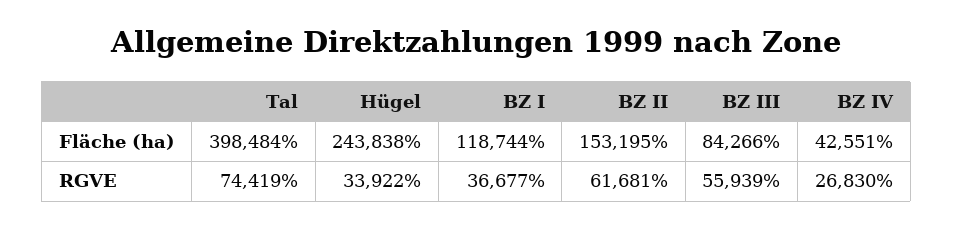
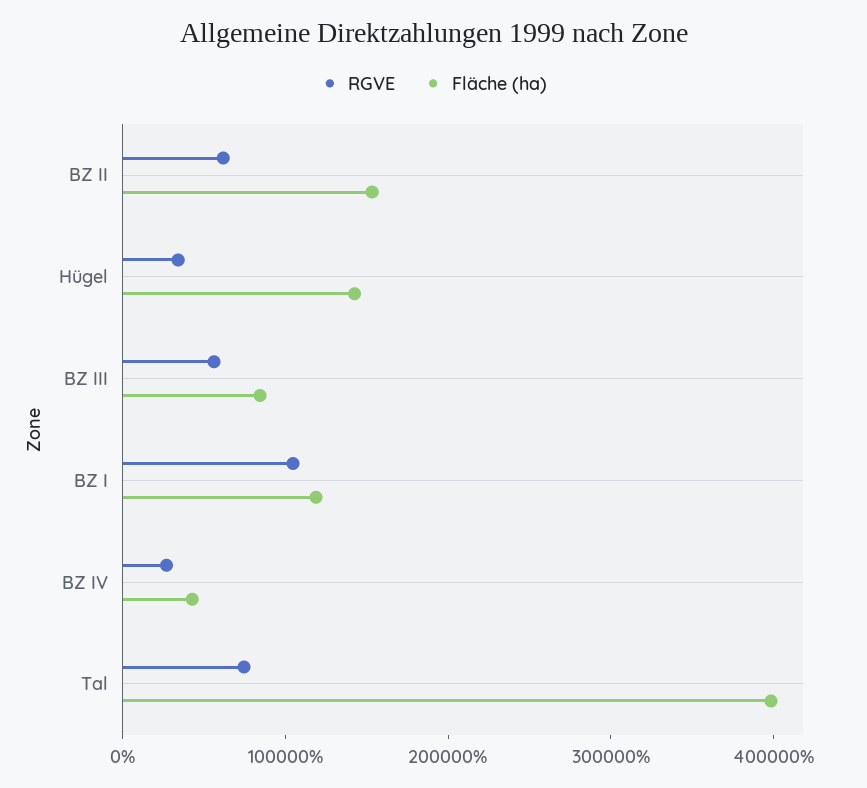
  {
    "Fläche (ha)": {
      "Tal": 398484,
-     "Hügel": 243838,
+     "Hügel": 140000,
      "BZ I": 118744,
      "BZ II": 153195,
      "BZ III": 84266,
      "BZ IV": 42551
    },
    "RGVE": {
      "Tal": 74419,
      "Hügel": 33922,
-     "BZ I": 36677,
+     "BZ I": 100000,
      "BZ II": 61681,
      "BZ III": 55939,
      "BZ IV": 26830
    }
  }

